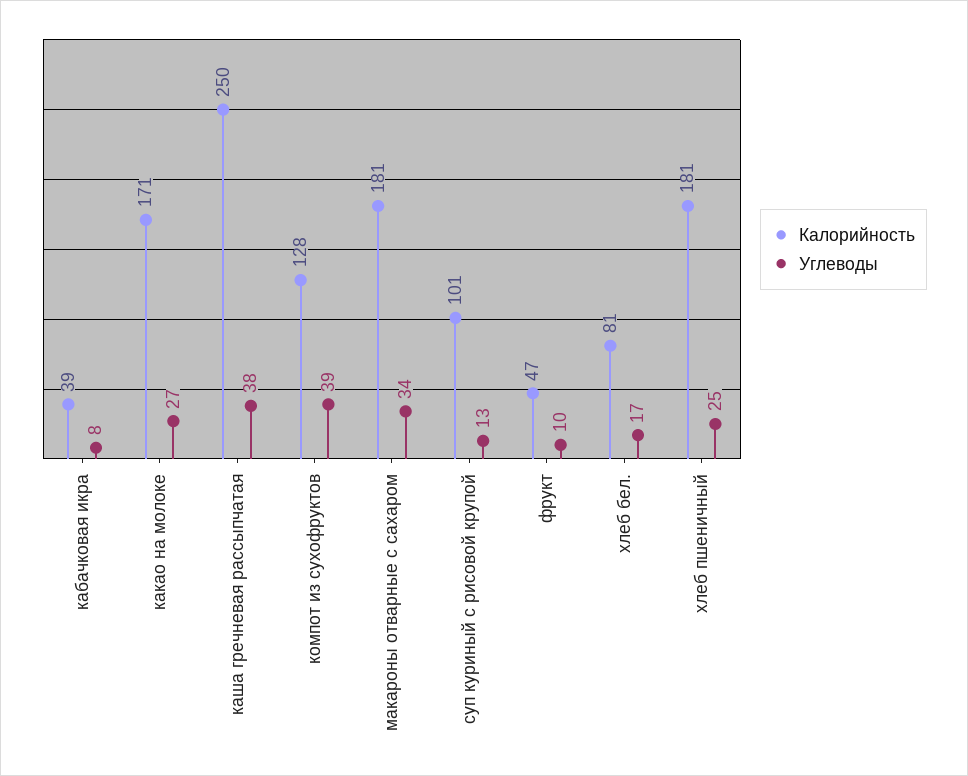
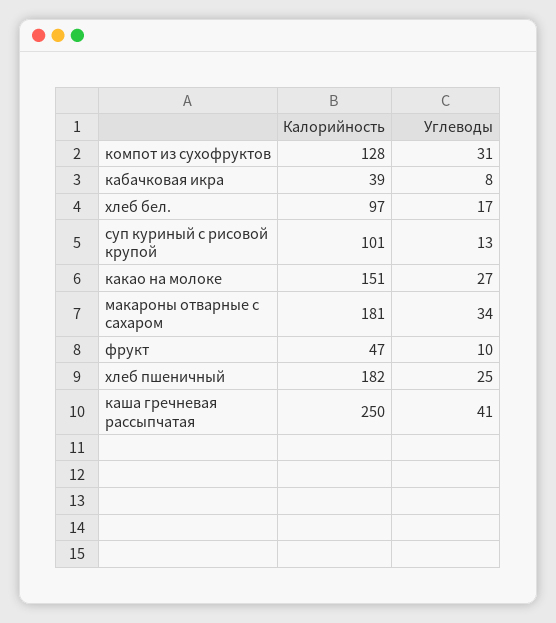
  {
    "Калорийность": {
      "кабачковая икра": 39,
-     "какао на молоке": 171,
+     "какао на молоке": 151,
      "каша гречневая рассыпчатая": 250,
      "компот из сухофруктов": 128,
      "макароны отварные с сахаром": 181,
      "суп куриный с рисовой крупой": 101,
      "фрукт": 47,
-     "хлеб бел.": 81,
+     "хлеб бел.": 97,
-     "хлеб пшеничный": 181
+     "хлеб пшеничный": 182
    },
    "Углеводы": {
      "кабачковая икра": 8,
      "какао на молоке": 27,
-     "каша гречневая рассыпчатая": 38,
+     "каша гречневая рассыпчатая": 41,
-     "компот из сухофруктов": 39,
+     "компот из сухофруктов": 31,
      "макароны отварные с сахаром": 34,
      "суп куриный с рисовой крупой": 13,
      "фрукт": 10,
      "хлеб бел.": 17,
      "хлеб пшеничный": 25
    }
  }

